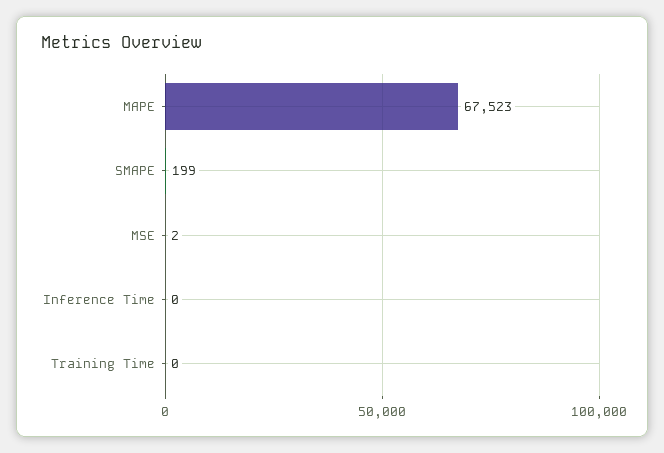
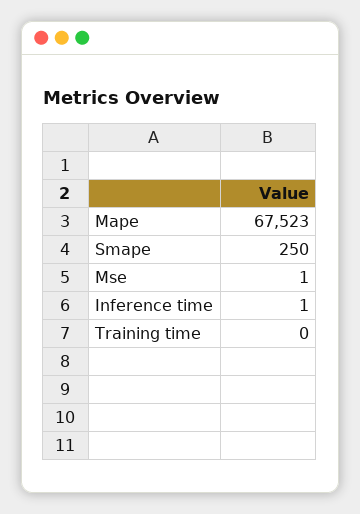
  {
    "MAPE": 67523,
-   "SMAPE": 199,
+   "SMAPE": 250,
-   "MSE": 2,
+   "MSE": 1,
-   "Inference Time": 0,
+   "Inference Time": 1,
    "Training Time": 0
  }

